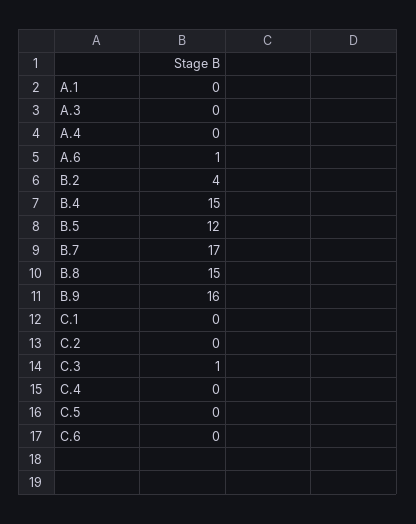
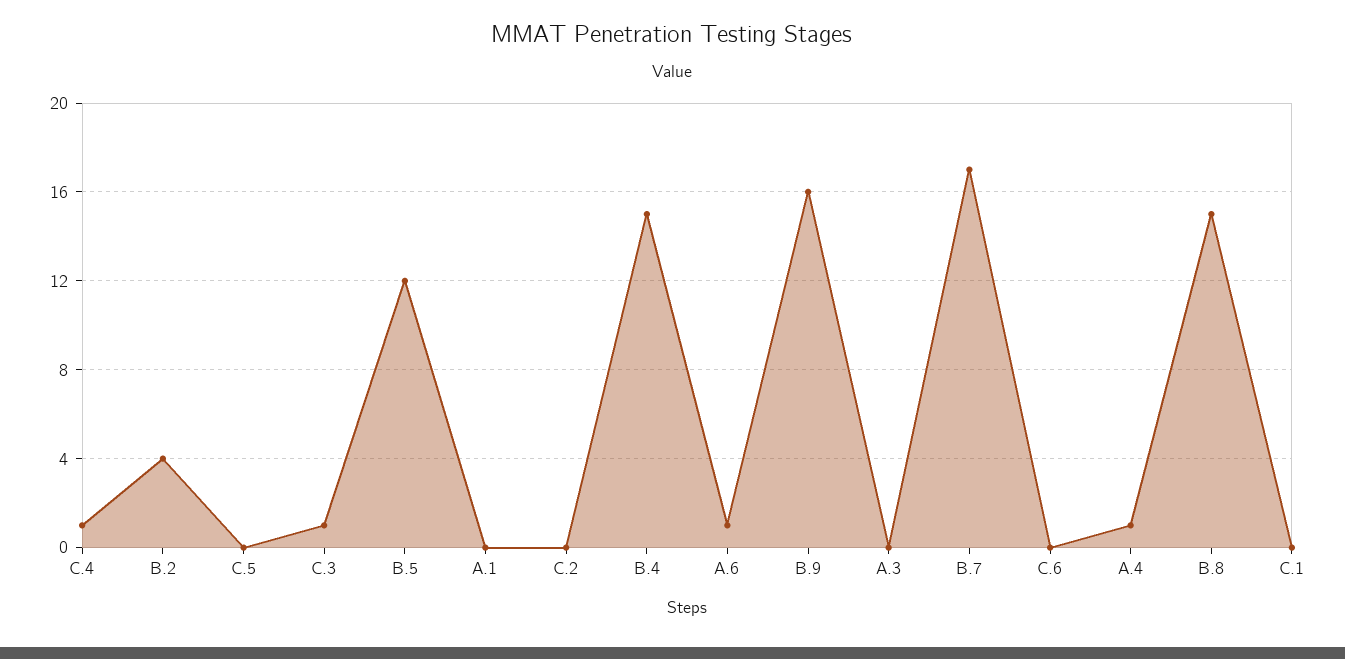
  {
    "A.1": 0,
    "A.3": 0,
-   "A.4": 0,
+   "A.4": 1,
    "A.6": 1,
    "B.2": 4,
    "B.4": 15,
    "B.5": 12,
    "B.7": 17,
    "B.8": 15,
    "B.9": 16,
    "C.1": 0,
    "C.2": 0,
    "C.3": 1,
-   "C.4": 0,
+   "C.4": 1,
    "C.5": 0,
    "C.6": 0
  }

